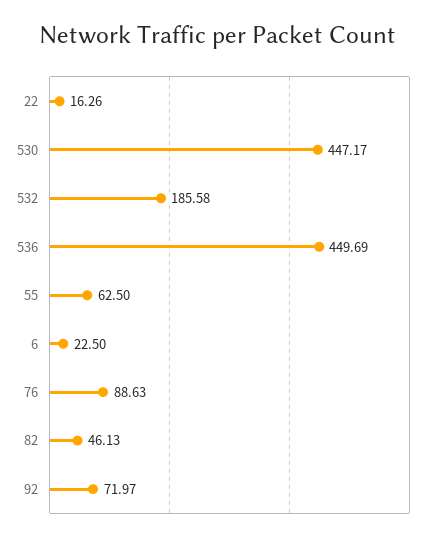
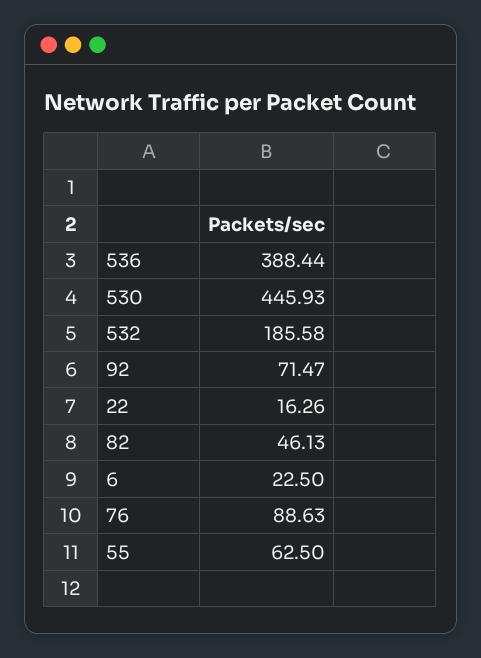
  {
    "22": 16.26,
-   "530": 447.17,
+   "530": 445.93,
    "532": 185.58,
-   "536": 449.69,
+   "536": 388.44,
    "55": 62.5,
    "6": 22.5,
    "76": 88.63,
    "82": 46.13,
-   "92": 71.97
+   "92": 71.47
  }

